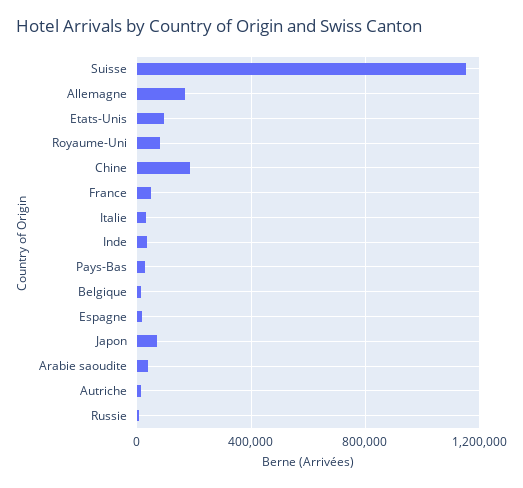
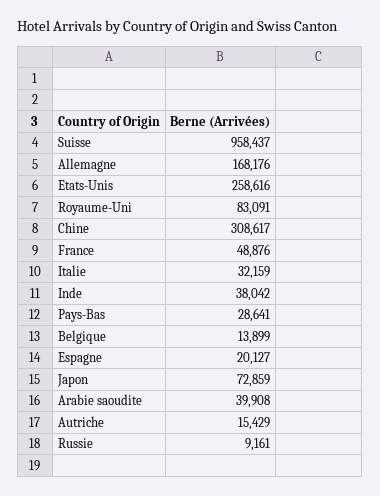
  {
-   "Suisse": 1150000,
+   "Suisse": 958437,
    "Allemagne": 168176,
-   "Etats-Unis": 100000,
+   "Etats-Unis": 258616,
    "Royaume-Uni": 83091,
-   "Chine": 200000,
+   "Chine": 308617,
    "France": 48876,
    "Italie": 32159,
    "Inde": 38042,
    "Pays-Bas": 28641,
    "Belgique": 13899,
    "Espagne": 20127,
    "Japon": 72859,
    "Arabie saoudite": 39908,
    "Autriche": 15429,
    "Russie": 9161
  }

